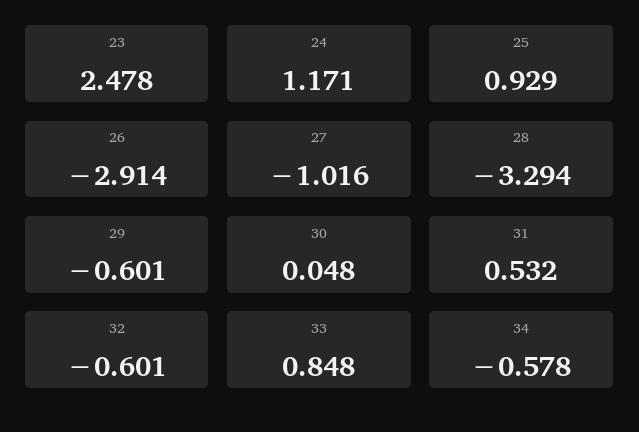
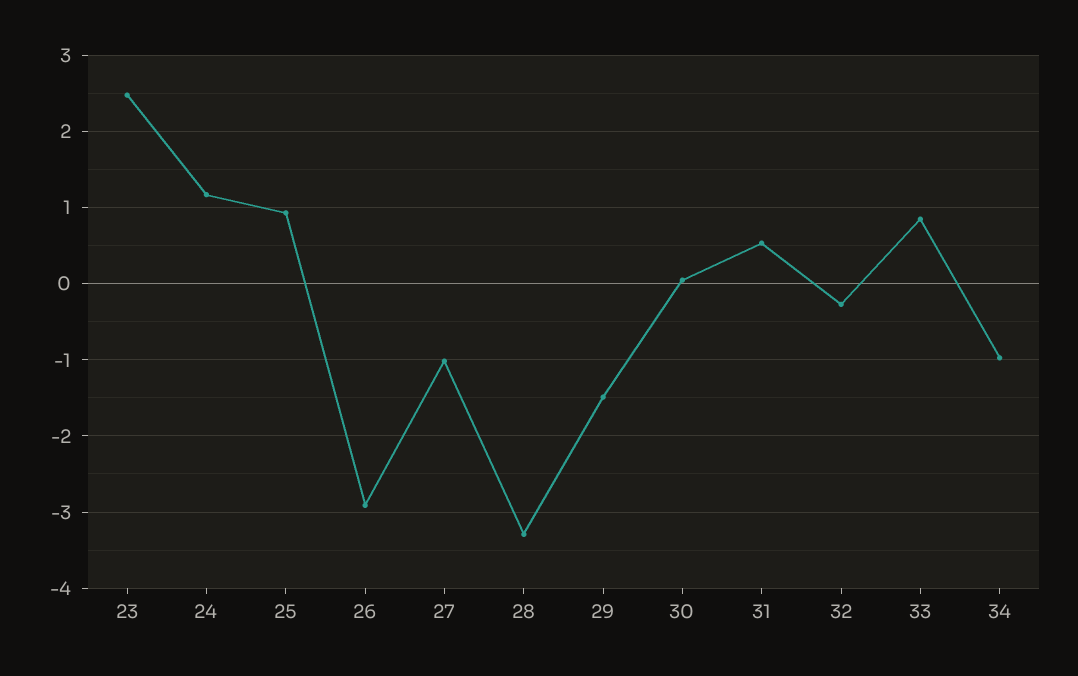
  {
    "23": 2.478,
    "24": 1.171,
    "25": 0.929,
    "26": -2.914,
    "27": -1.016,
    "28": -3.294,
-   "29": -0.601,
+   "29": -1.5,
    "30": 0.048,
    "31": 0.532,
-   "32": -0.601,
+   "32": -0.3,
    "33": 0.848,
-   "34": -0.578
+   "34": -1
  }

